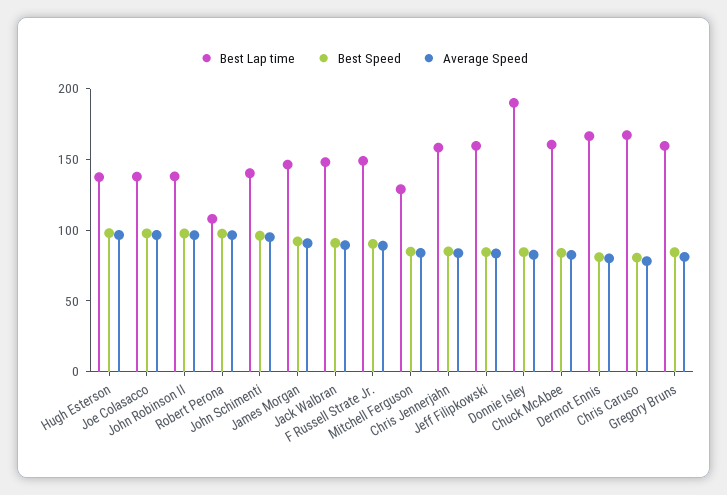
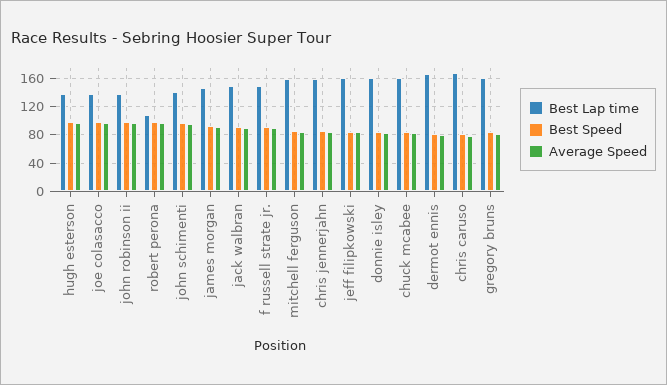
  {
    "Best Lap time": {
      "Hugh Esterson": 140,
      "Joe Colasacco": 140,
      "John Robinson II": 140,
      "Robert Perona": 110,
      "John Schimenti": 140,
      "James Morgan": 150,
      "Jack Walbran": 150,
      "F Russell Strate Jr.": 150,
-     "Mitchell Ferguson": 130,
+     "Mitchell Ferguson": 160,
      "Chris Jennerjahn": 160,
      "Jeff Filipkowski": 160,
-     "Donnie Isley": 190,
+     "Donnie Isley": 160,
      "Chuck McAbee": 160,
      "Dermot Ennis": 170,
      "Chris Caruso": 170,
      "Gregory Bruns": 160
    },
    "Best Speed": {
      "Hugh Esterson": 100,
      "Joe Colasacco": 100,
      "John Robinson II": 100,
      "Robert Perona": 100,
      "John Schimenti": 100,
      "James Morgan": 90,
      "Jack Walbran": 90,
      "F Russell Strate Jr.": 90,
      "Mitchell Ferguson": 80,
      "Chris Jennerjahn": 90,
      "Jeff Filipkowski": 80,
      "Donnie Isley": 80,
      "Chuck McAbee": 80,
      "Dermot Ennis": 80,
      "Chris Caruso": 80,
      "Gregory Bruns": 80
    },
    "Average Speed": {
      "Hugh Esterson": 100,
      "Joe Colasacco": 100,
      "John Robinson II": 100,
      "Robert Perona": 100,
      "John Schimenti": 100,
      "James Morgan": 90,
      "Jack Walbran": 90,
      "F Russell Strate Jr.": 90,
      "Mitchell Ferguson": 80,
      "Chris Jennerjahn": 80,
      "Jeff Filipkowski": 80,
      "Donnie Isley": 80,
      "Chuck McAbee": 80,
      "Dermot Ennis": 80,
      "Chris Caruso": 80,
      "Gregory Bruns": 80
    }
  }

